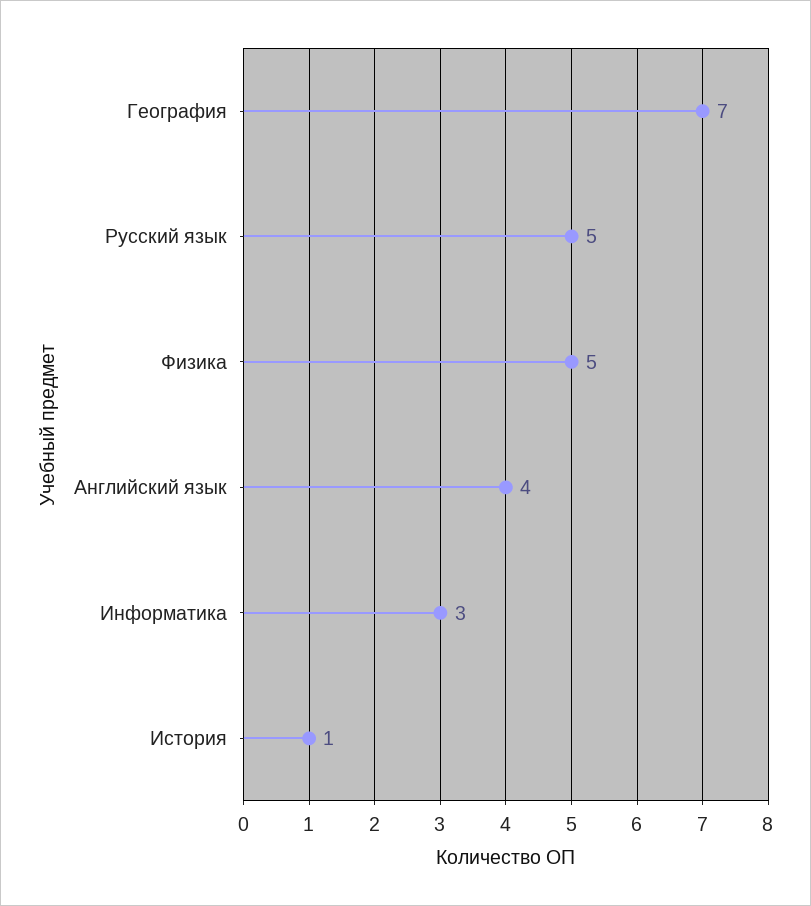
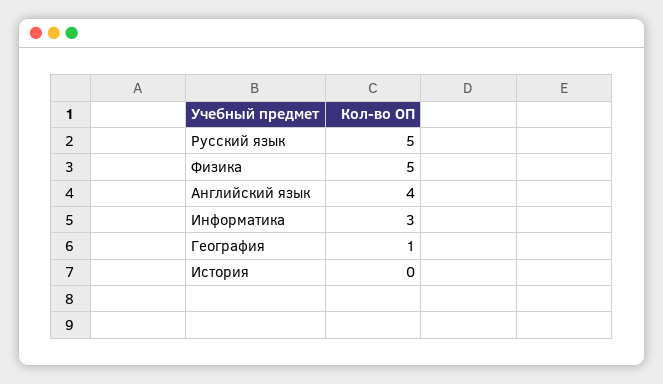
  {
-   "География": 7,
+   "География": 1,
    "Русский язык": 5,
    "Физика": 5,
    "Английский язык": 4,
    "Информатика": 3,
-   "История": 1
+   "История": 0
  }

